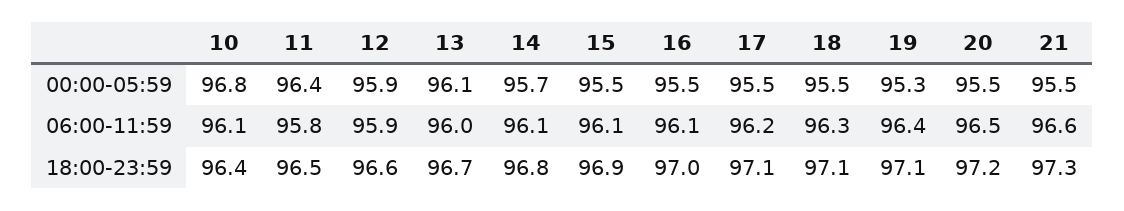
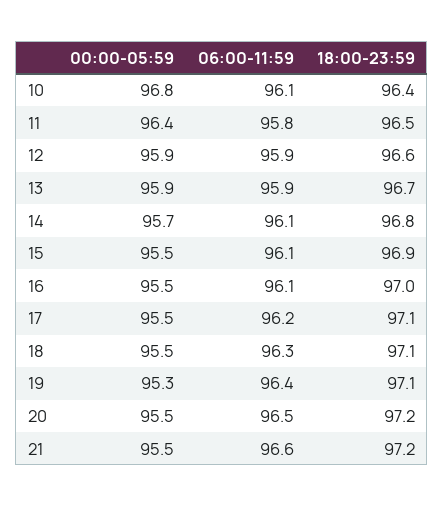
  {
    "10": {
      "00:00-05:59": 96.8,
      "06:00-11:59": 96.1,
      "18:00-23:59": 96.4
    },
    "11": {
      "00:00-05:59": 96.4,
      "06:00-11:59": 95.8,
      "18:00-23:59": 96.5
    },
    "12": {
      "00:00-05:59": 95.9,
      "06:00-11:59": 95.9,
      "18:00-23:59": 96.6
    },
    "13": {
-     "00:00-05:59": 96.1,
+     "00:00-05:59": 95.9,
-     "06:00-11:59": 96,
+     "06:00-11:59": 95.9,
      "18:00-23:59": 96.7
    },
    "14": {
      "00:00-05:59": 95.7,
      "06:00-11:59": 96.1,
      "18:00-23:59": 96.8
    },
    "15": {
      "00:00-05:59": 95.5,
      "06:00-11:59": 96.1,
      "18:00-23:59": 96.9
    },
    "16": {
      "00:00-05:59": 95.5,
      "06:00-11:59": 96.1,
      "18:00-23:59": 97
    },
    "17": {
      "00:00-05:59": 95.5,
      "06:00-11:59": 96.2,
      "18:00-23:59": 97.1
    },
    "18": {
      "00:00-05:59": 95.5,
      "06:00-11:59": 96.3,
      "18:00-23:59": 97.1
    },
    "19": {
      "00:00-05:59": 95.3,
      "06:00-11:59": 96.4,
      "18:00-23:59": 97.1
    },
    "20": {
      "00:00-05:59": 95.5,
      "06:00-11:59": 96.5,
      "18:00-23:59": 97.2
    },
    "21": {
      "00:00-05:59": 95.5,
      "06:00-11:59": 96.6,
-     "18:00-23:59": 97.3
+     "18:00-23:59": 97.2
    }
  }

